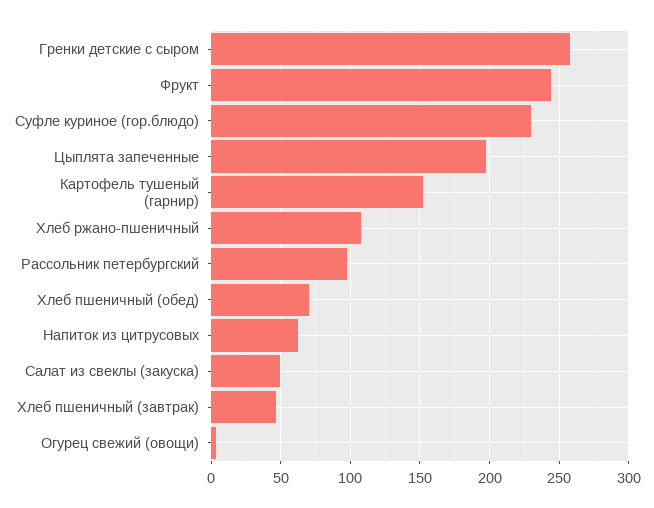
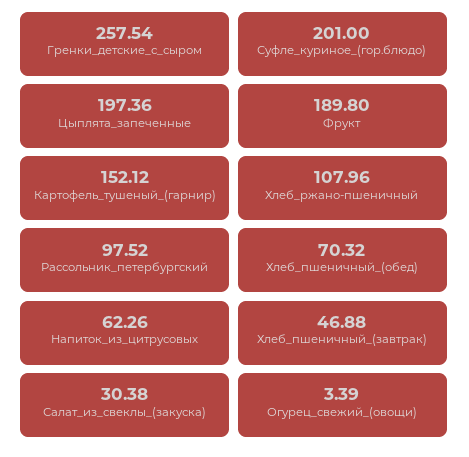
  {
    "Гренки детские с сыром": 257.54,
-   "Фрукт": 245,
+   "Фрукт": 189.8,
-   "Суфле куриное (гор.блюдо)": 230,
+   "Суфле куриное (гор.блюдо)": 201,
    "Цыплята запеченные": 197.36,
    "Картофель тушеный (гарнир)": 152.12,
    "Хлеб ржано-пшеничный": 107.96,
    "Рассольник петербургский": 97.52,
    "Хлеб пшеничный (обед)": 70.32,
    "Напиток из цитрусовых": 62.26,
-   "Салат из свеклы (закуска)": 50,
+   "Салат из свеклы (закуска)": 30.38,
    "Хлеб пшеничный (завтрак)": 46.88,
    "Огурец свежий (овощи)": 3.39
  }

